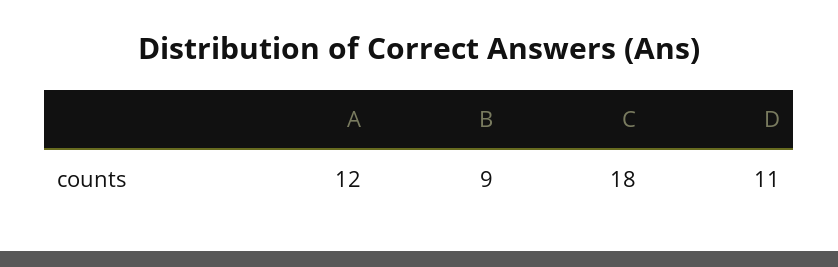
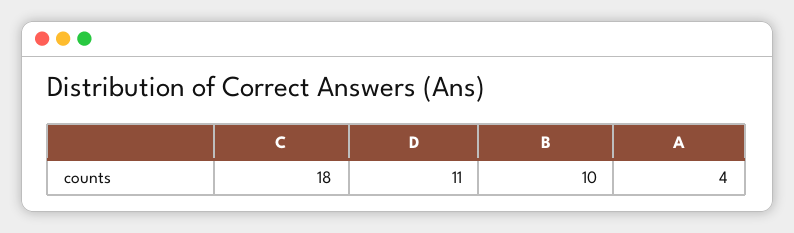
  {
-   "A": 12,
+   "A": 4,
-   "B": 9,
+   "B": 10,
    "C": 18,
    "D": 11
  }

